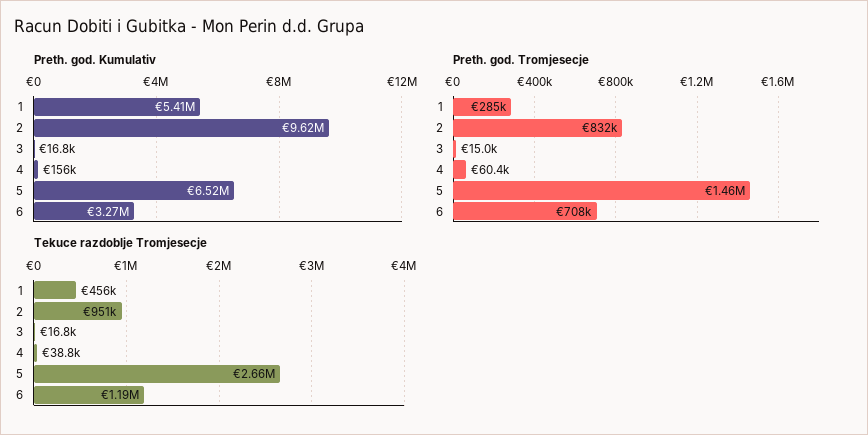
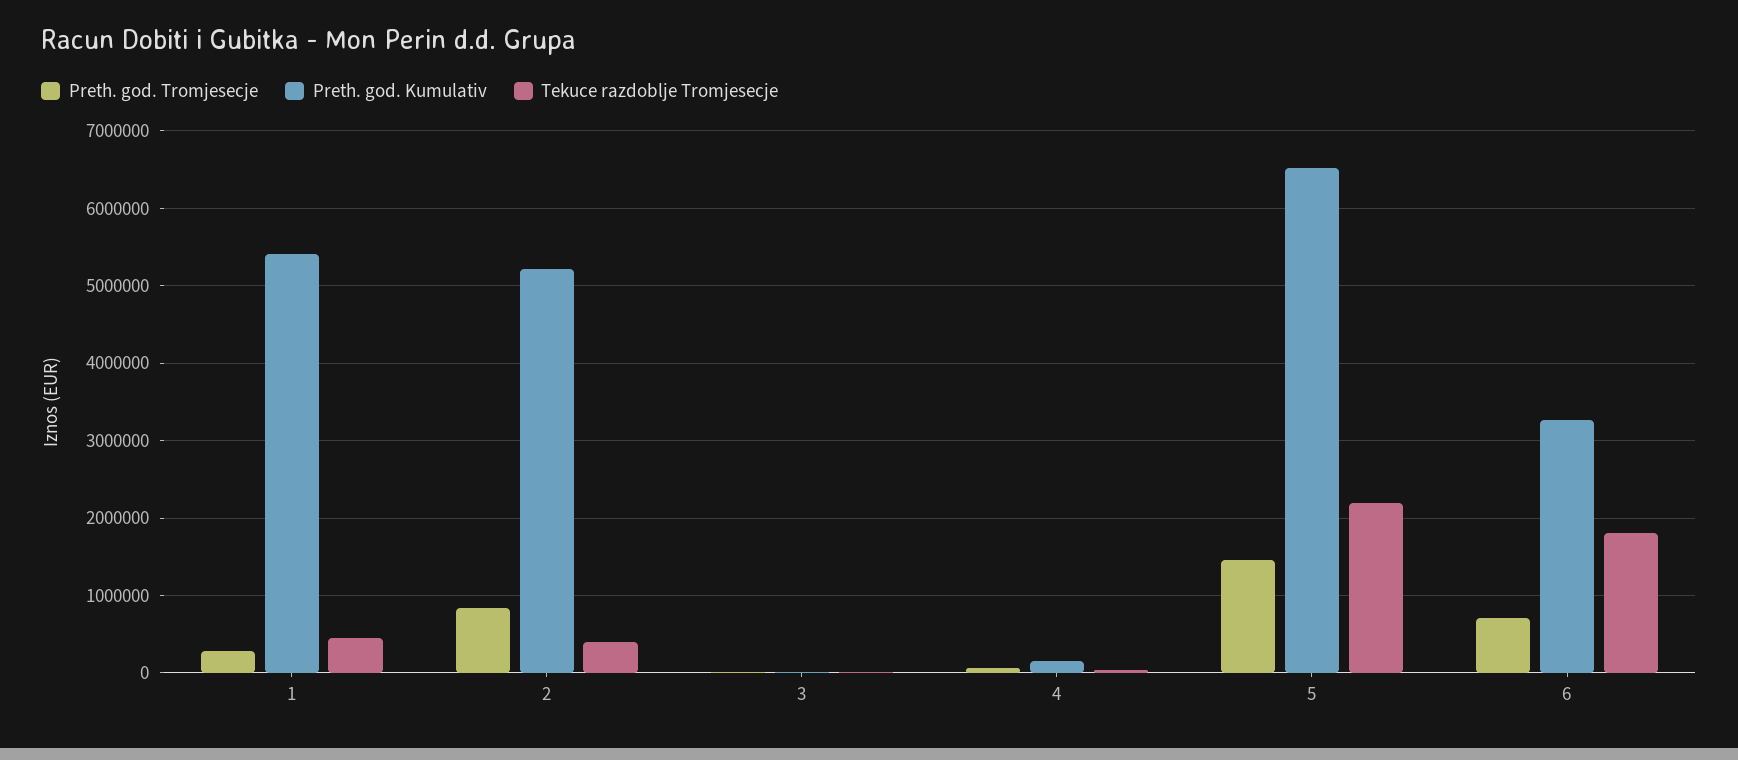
  {
    "Preth. god. Kumulativ": {
      "1": 5410000,
-     "2": 9620000,
+     "2": 5200000,
      "3": 16800,
      "4": 156000,
      "5": 6520000,
      "6": 3270000
    },
    "Preth. god. Tromjesecje": {
      "1": 285000,
      "2": 832000,
      "3": 15000,
      "4": 60400,
      "5": 1460000,
      "6": 708000
    },
    "Tekuce razdoblje Tromjesecje": {
      "1": 456000,
-     "2": 951000,
+     "2": 400000,
      "3": 16800,
      "4": 38800,
-     "5": 2660000,
+     "5": 2200000,
-     "6": 1190000
+     "6": 1800000
    }
  }

